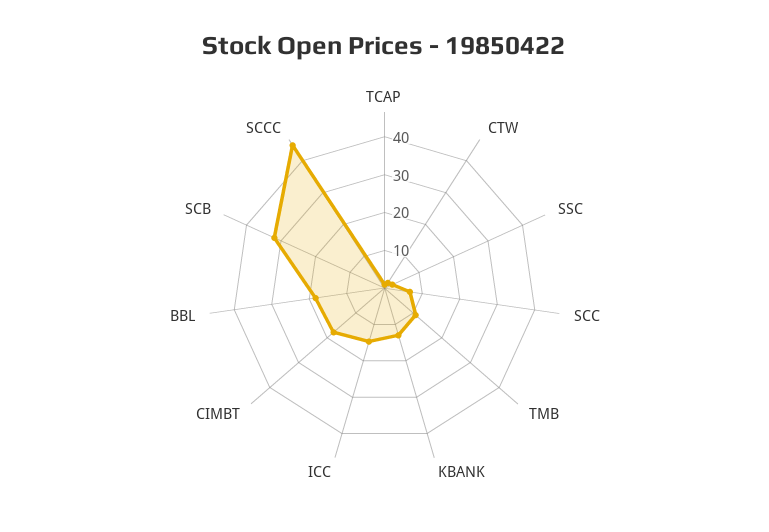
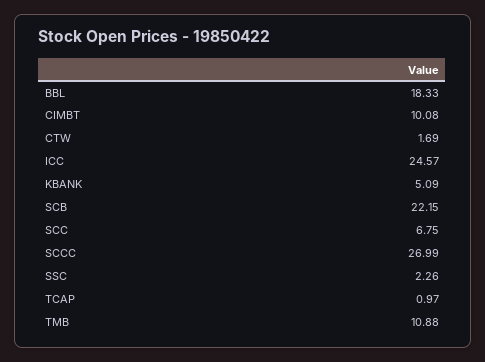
  {
    "TCAP": 0.97,
    "CTW": 1.69,
    "SSC": 2.26,
    "SCC": 6.75,
    "TMB": 10.88,
-   "KBANK": 12.5,
+   "KBANK": 5.09,
-   "ICC": 15,
+   "ICC": 24.57,
-   "CIMBT": 17.5,
+   "CIMBT": 10.08,
    "BBL": 18.33,
-   "SCB": 32.5,
+   "SCB": 22.15,
-   "SCCC": 45
+   "SCCC": 26.99
  }

